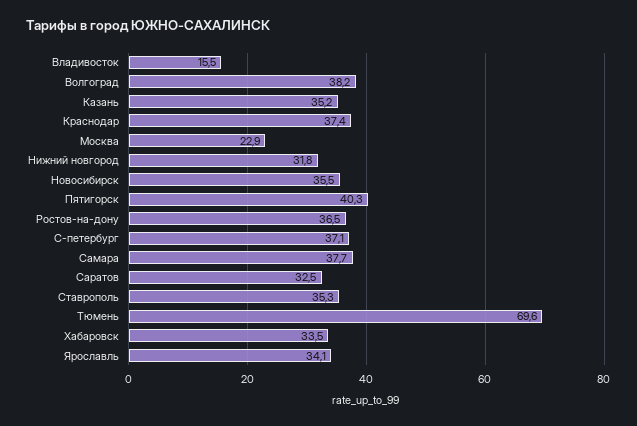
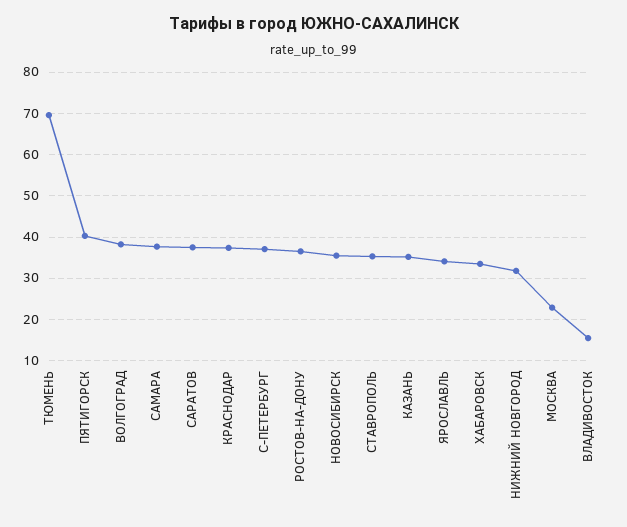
  {
    "Владивосток": 15.5,
    "Волгоград": 38.2,
    "Казань": 35.2,
    "Краснодар": 37.4,
    "Москва": 22.9,
    "Нижний новгород": 31.8,
    "Новосибирск": 35.5,
    "Пятигорск": 40.3,
    "Ростов-на-дону": 36.5,
    "С-петербург": 37.1,
    "Самара": 37.7,
-   "Саратов": 32.5,
+   "Саратов": 38,
    "Ставрополь": 35.3,
    "Тюмень": 69.6,
    "Хабаровск": 33.5,
    "Ярославль": 34.1
  }

